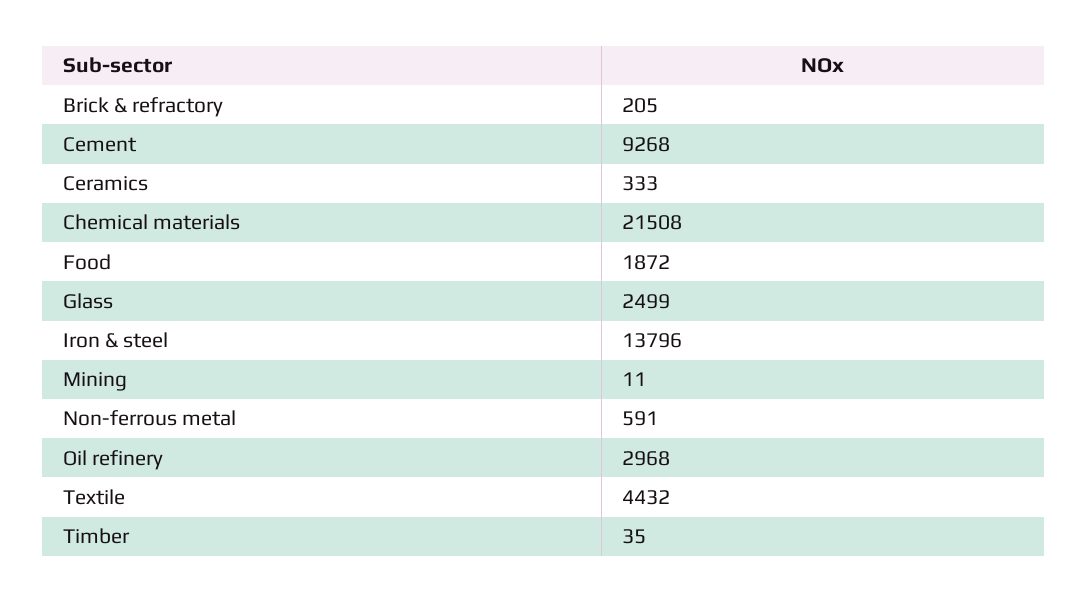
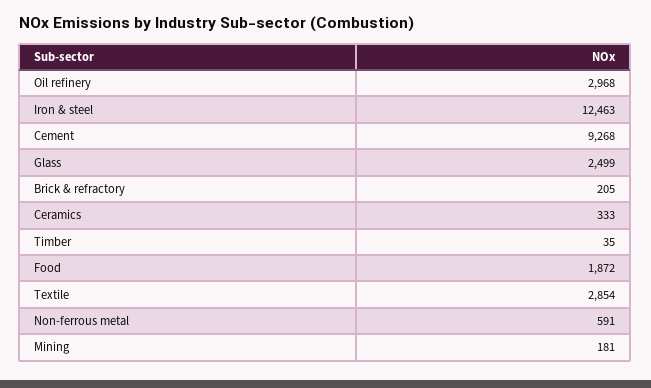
  {
    "Brick & refractory": 205,
    "Cement": 9268,
    "Ceramics": 333,
-   "Chemical materials": 21508,
    "Food": 1872,
    "Glass": 2499,
-   "Iron & steel": 13796,
+   "Iron & steel": 12463,
-   "Mining": 11,
+   "Mining": 181,
    "Non-ferrous metal": 591,
    "Oil refinery": 2968,
-   "Textile": 4432,
+   "Textile": 2854,
    "Timber": 35
  }

